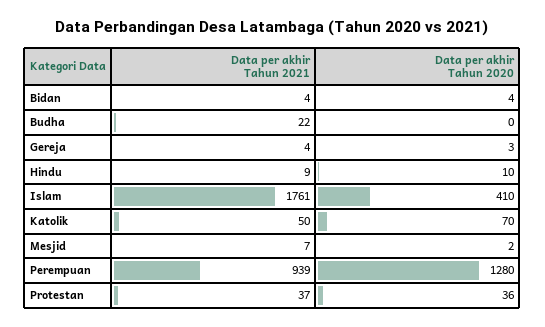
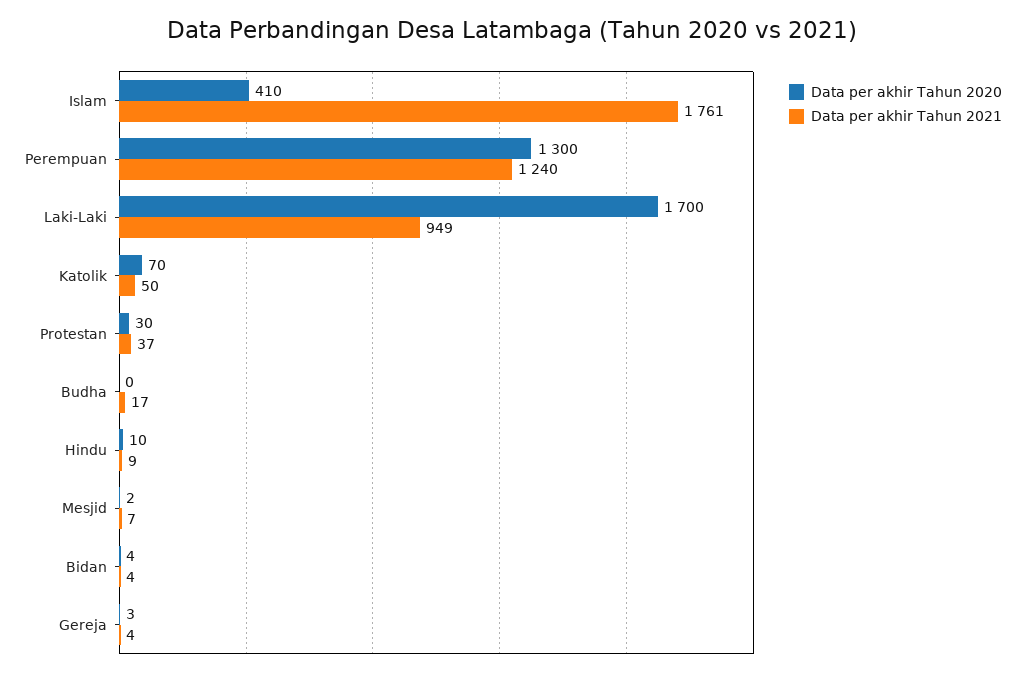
  {
    "Data per akhir Tahun 2021": {
      "Bidan": 4,
-     "Budha": 22,
+     "Budha": 17,
      "Gereja": 4,
      "Hindu": 9,
      "Islam": 1761,
      "Katolik": 50,
      "Mesjid": 7,
-     "Perempuan": 939,
+     "Perempuan": 1240,
-     "Protestan": 37
+     "Protestan": 37,
+     "Laki-Laki": 949
    },
    "Data per akhir Tahun 2020": {
      "Bidan": 4,
      "Budha": 0,
      "Gereja": 3,
      "Hindu": 10,
      "Islam": 410,
      "Katolik": 70,
      "Mesjid": 2,
-     "Perempuan": 1280,
+     "Perempuan": 1300,
-     "Protestan": 36
+     "Protestan": 30,
+     "Laki-Laki": 1700
    }
  }

